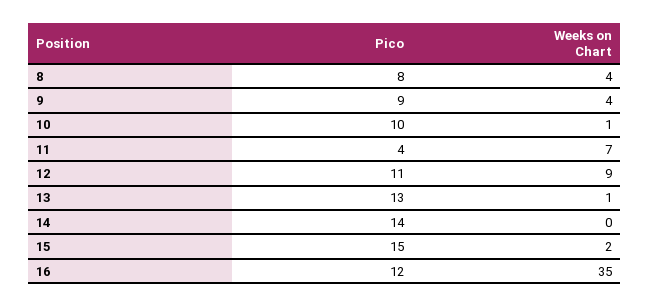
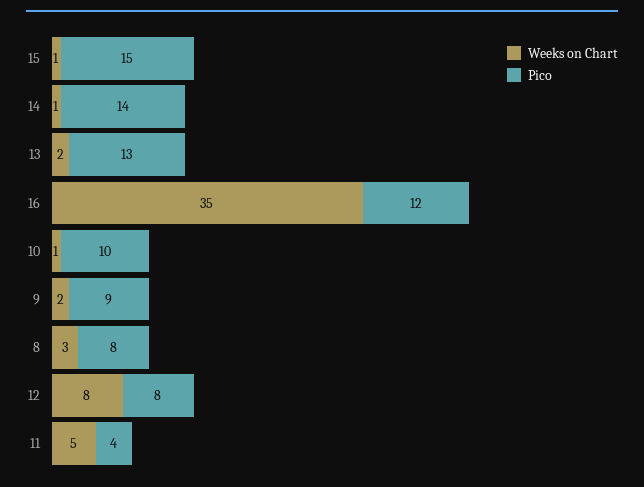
  {
    "Pico": {
      "8": 8,
      "9": 9,
      "10": 10,
      "11": 4,
-     "12": 11,
+     "12": 8,
      "13": 13,
      "14": 14,
      "15": 15,
      "16": 12
    },
    "Weeks on Chart": {
-     "8": 4,
+     "8": 3,
-     "9": 4,
+     "9": 2,
      "10": 1,
-     "11": 7,
+     "11": 5,
-     "12": 9,
+     "12": 8,
-     "13": 1,
+     "13": 2,
-     "14": 0,
+     "14": 1,
-     "15": 2,
+     "15": 1,
      "16": 35
    }
  }

